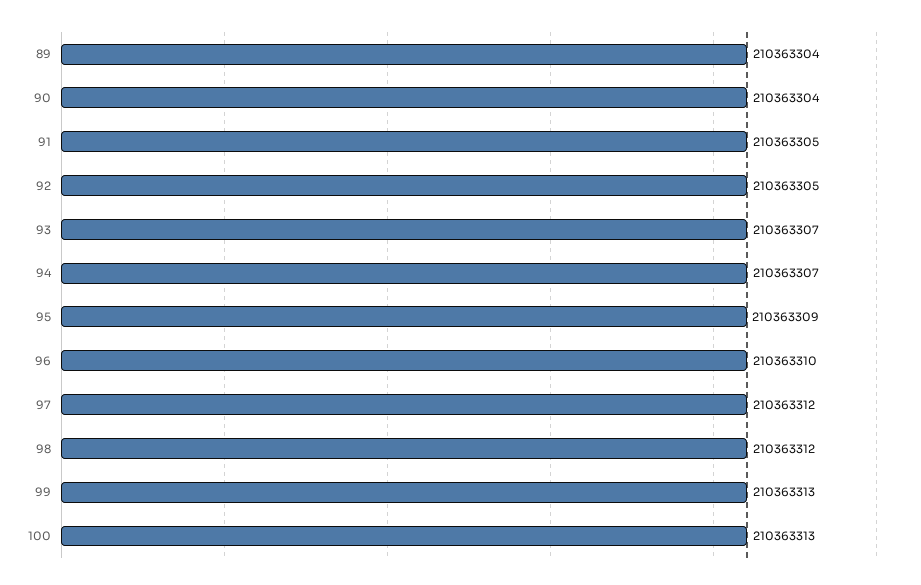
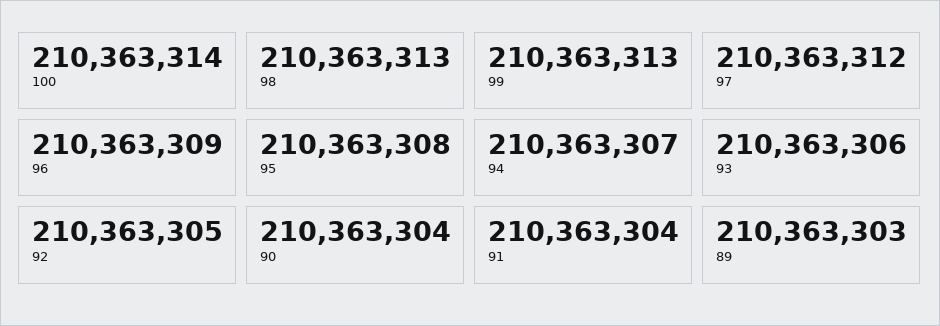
  {
-   "89": 210363304,
+   "89": 210363303,
    "90": 210363304,
-   "91": 210363305,
+   "91": 210363304,
    "92": 210363305,
-   "93": 210363307,
+   "93": 210363306,
    "94": 210363307,
-   "95": 210363309,
+   "95": 210363308,
-   "96": 210363310,
+   "96": 210363309,
    "97": 210363312,
-   "98": 210363312,
+   "98": 210363313,
    "99": 210363313,
-   "100": 210363313
+   "100": 210363314
  }

